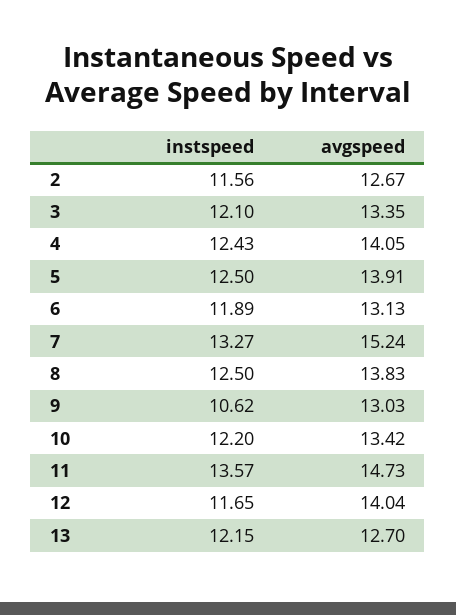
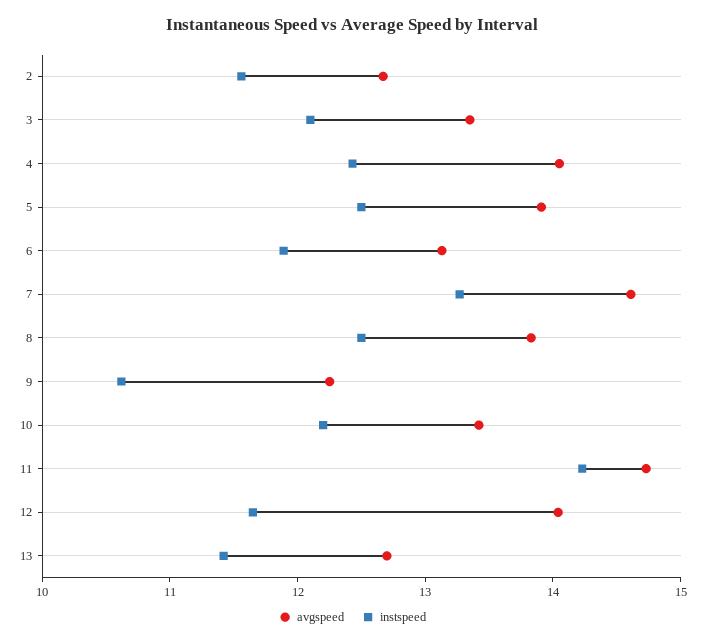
  {
    "instspeed": {
      "2": 11.56,
      "3": 12.1,
      "4": 12.43,
      "5": 12.5,
      "6": 11.89,
      "7": 13.27,
      "8": 12.5,
      "9": 10.62,
      "10": 12.2,
-     "11": 13.57,
+     "11": 14.2,
      "12": 11.65,
-     "13": 12.15
+     "13": 11.4
    },
    "avgspeed": {
      "2": 12.67,
      "3": 13.35,
      "4": 14.05,
      "5": 13.91,
      "6": 13.13,
-     "7": 15.24,
+     "7": 14.6,
      "8": 13.83,
-     "9": 13.03,
+     "9": 12.2,
      "10": 13.42,
      "11": 14.73,
      "12": 14.04,
      "13": 12.7
    }
  }

